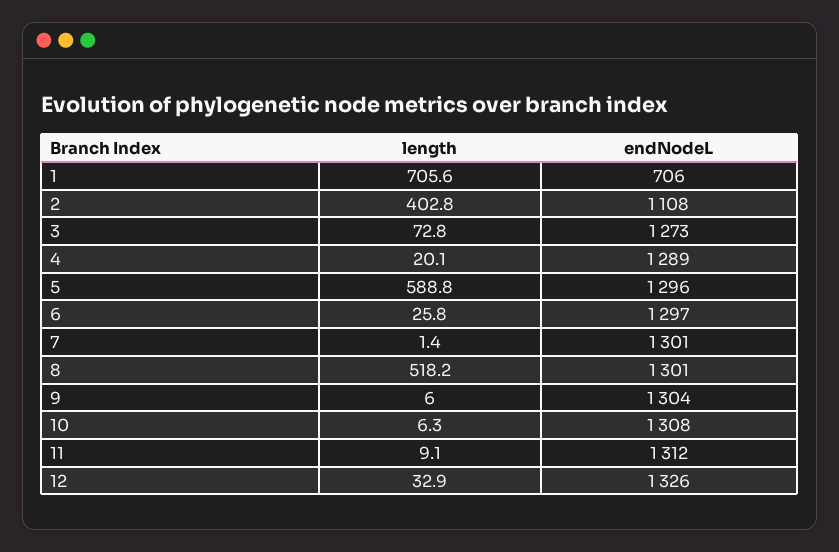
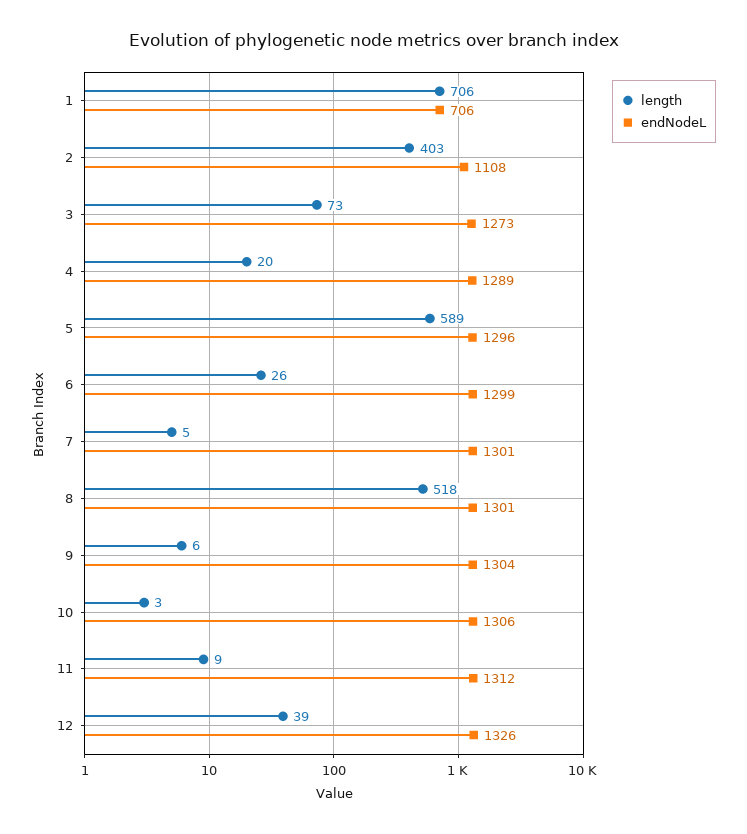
  {
    "length": {
      "1": 705.6,
      "2": 402.8,
      "3": 72.8,
      "4": 20.1,
      "5": 588.8,
      "6": 25.8,
-     "7": 1.4,
+     "7": 5,
      "8": 518.2,
      "9": 6,
-     "10": 6.3,
+     "10": 3,
      "11": 9.1,
-     "12": 32.9
+     "12": 39
    },
    "endNodeL": {
      "1": 706,
      "2": 1108,
      "3": 1273,
      "4": 1289,
      "5": 1296,
-     "6": 1297,
+     "6": 1299,
      "7": 1301,
      "8": 1301,
      "9": 1304,
-     "10": 1308,
+     "10": 1306,
      "11": 1312,
      "12": 1326
    }
  }

